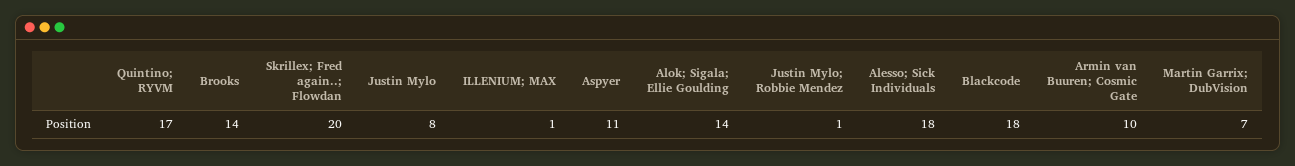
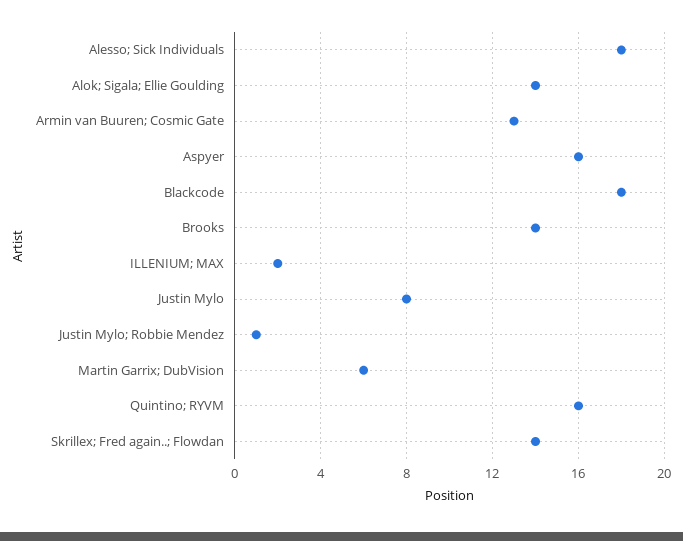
  {
-   "Quintino; RYVM": 17,
+   "Quintino; RYVM": 16,
    "Brooks": 14,
-   "Skrillex; Fred again..; Flowdan": 20,
+   "Skrillex; Fred again..; Flowdan": 14,
    "Justin Mylo": 8,
-   "ILLENIUM; MAX": 1,
+   "ILLENIUM; MAX": 2,
-   "Aspyer": 11,
+   "Aspyer": 16,
    "Alok; Sigala; Ellie Goulding": 14,
    "Justin Mylo; Robbie Mendez": 1,
    "Alesso; Sick Individuals": 18,
    "Blackcode": 18,
-   "Armin van Buuren; Cosmic Gate": 10,
+   "Armin van Buuren; Cosmic Gate": 13,
-   "Martin Garrix; DubVision": 7
+   "Martin Garrix; DubVision": 6
  }

